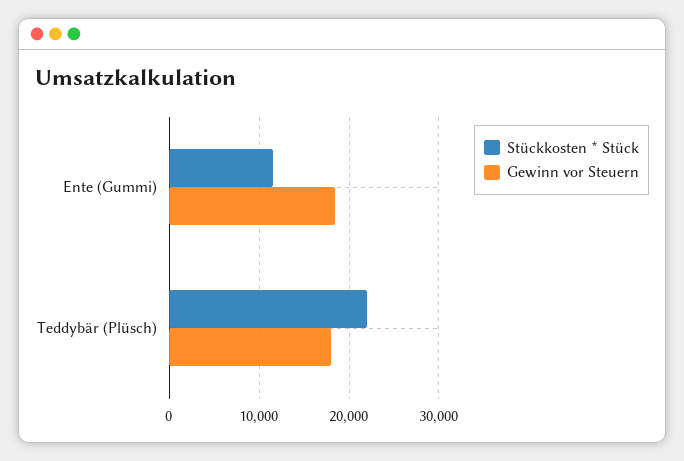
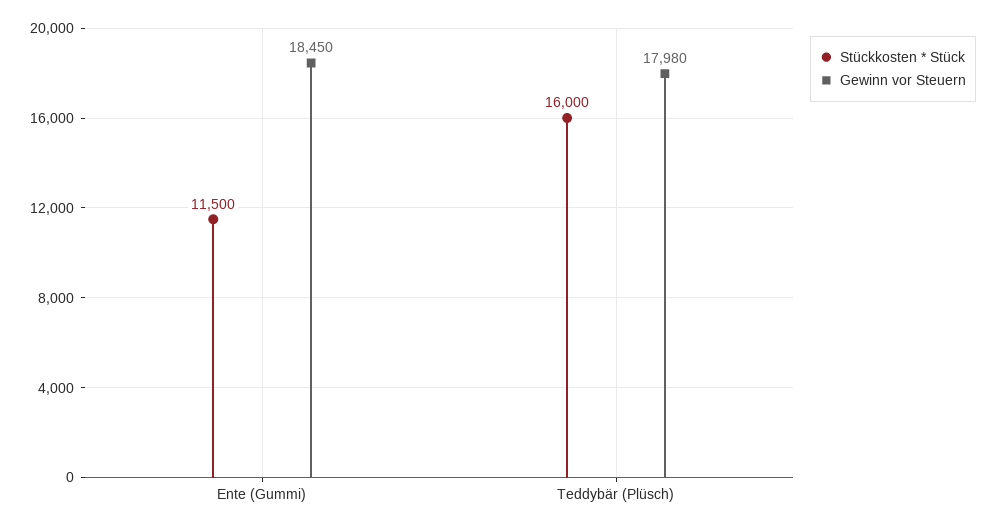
  {
    "Stückkosten * Stück": {
      "Ente (Gummi)": 11500,
-     "Teddybär (Plüsch)": 22000
+     "Teddybär (Plüsch)": 16000
    },
    "Gewinn vor Steuern": {
      "Ente (Gummi)": 18450,
      "Teddybär (Plüsch)": 17980
    }
  }

